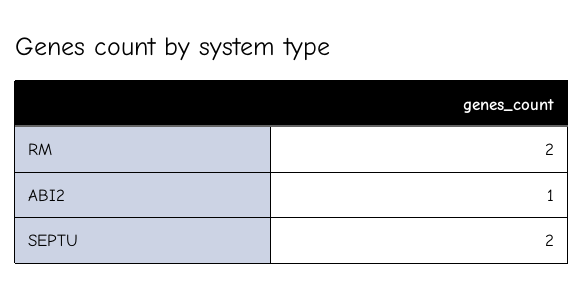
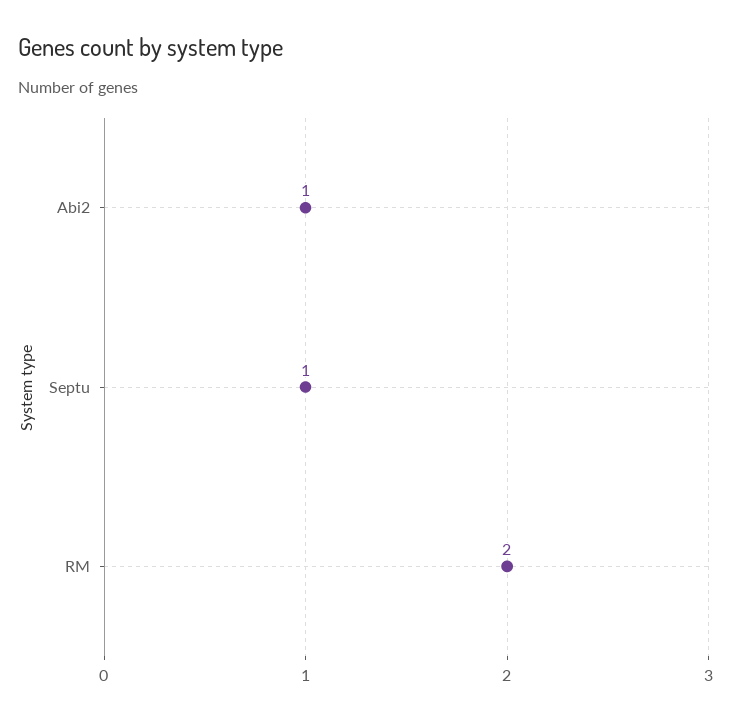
  {
    "RM": 2,
    "ABI2": 1,
-   "SEPTU": 2
+   "SEPTU": 1
  }

